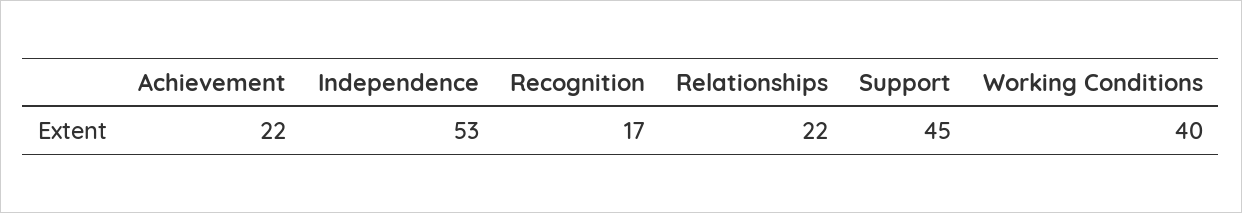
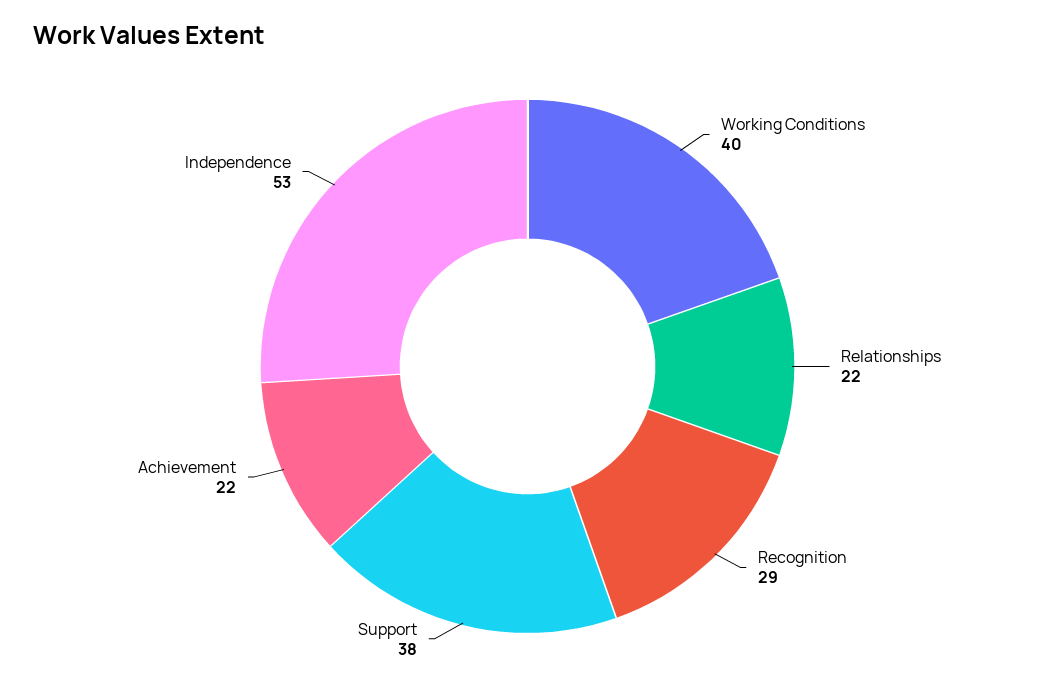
  {
    "Achievement": 22,
    "Independence": 53,
-   "Recognition": 17,
+   "Recognition": 29,
    "Relationships": 22,
-   "Support": 45,
+   "Support": 38,
    "Working Conditions": 40
  }

